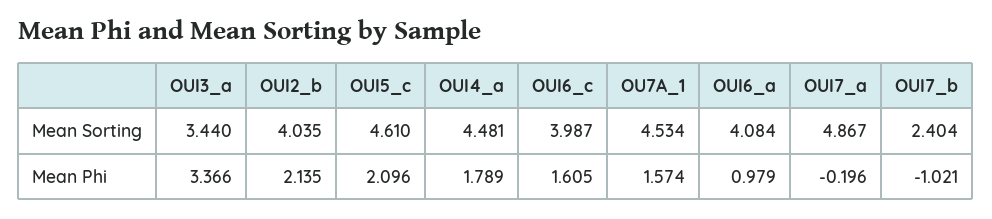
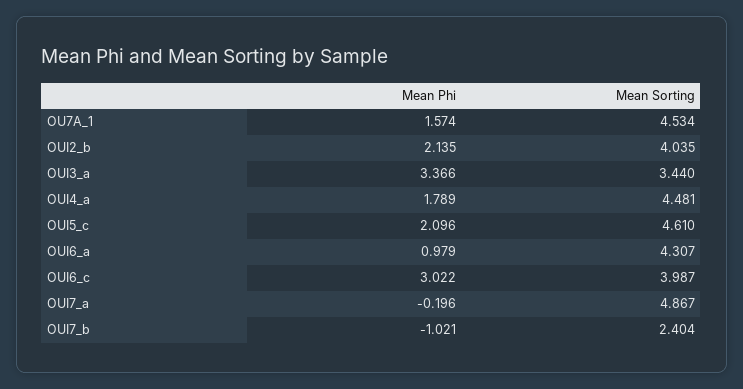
  {
    "OUI3_a": {
      "Mean Sorting": 3.44,
      "Mean Phi": 3.366
    },
    "OUI2_b": {
      "Mean Sorting": 4.035,
      "Mean Phi": 2.135
    },
    "OUI5_c": {
      "Mean Sorting": 4.61,
      "Mean Phi": 2.096
    },
    "OUI4_a": {
      "Mean Sorting": 4.481,
      "Mean Phi": 1.789
    },
    "OUI6_c": {
      "Mean Sorting": 3.987,
-     "Mean Phi": 1.605
+     "Mean Phi": 3.022
    },
    "OU7A_1": {
      "Mean Sorting": 4.534,
      "Mean Phi": 1.574
    },
    "OUI6_a": {
-     "Mean Sorting": 4.084,
+     "Mean Sorting": 4.307,
      "Mean Phi": 0.979
    },
    "OUI7_a": {
      "Mean Sorting": 4.867,
      "Mean Phi": -0.196
    },
    "OUI7_b": {
      "Mean Sorting": 2.404,
      "Mean Phi": -1.021
    }
  }

